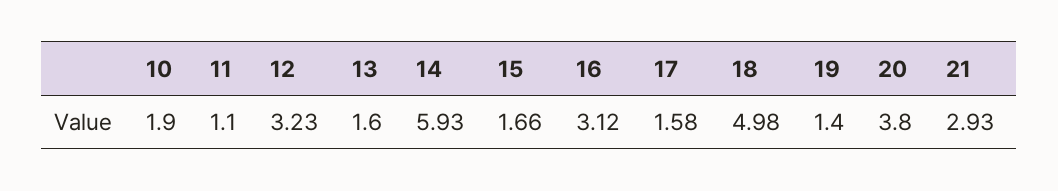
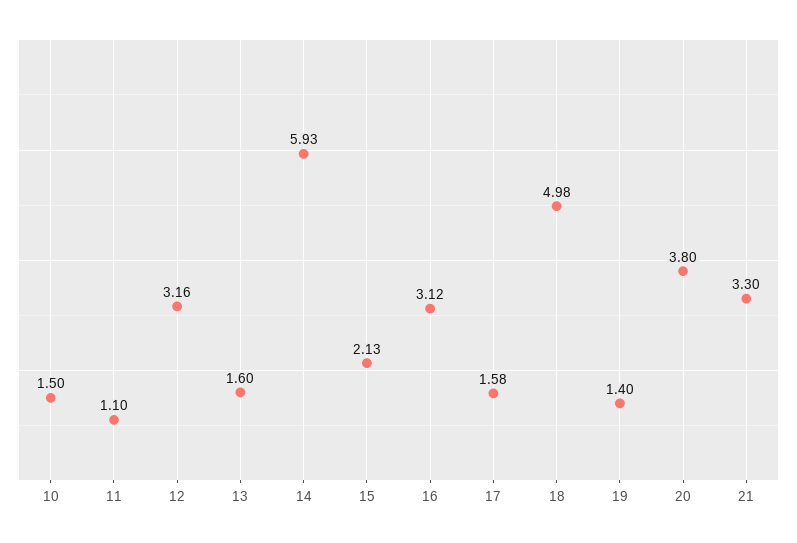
  {
-   "10": 1.9,
+   "10": 1.5,
    "11": 1.1,
-   "12": 3.23,
+   "12": 3.16,
    "13": 1.6,
    "14": 5.93,
-   "15": 1.66,
+   "15": 2.13,
    "16": 3.12,
    "17": 1.58,
    "18": 4.98,
    "19": 1.4,
    "20": 3.8,
-   "21": 2.93
+   "21": 3.3
  }

